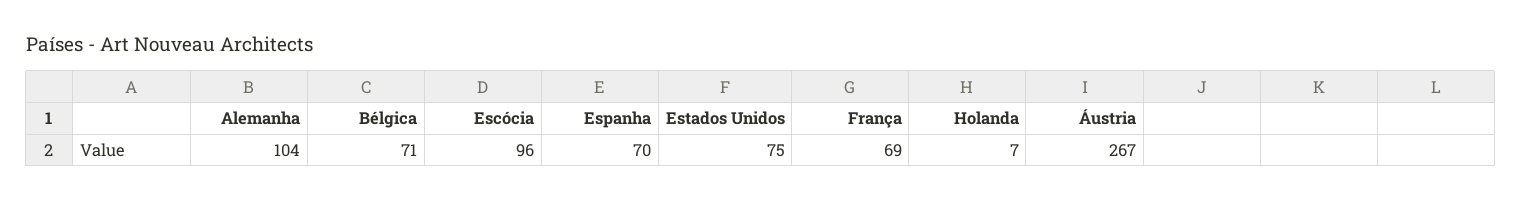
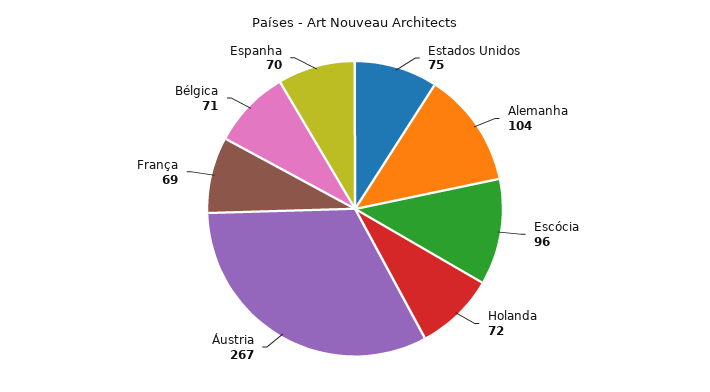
  {
    "Alemanha": 104,
    "Bélgica": 71,
    "Escócia": 96,
    "Espanha": 70,
    "Estados Unidos": 75,
    "França": 69,
-   "Holanda": 7,
+   "Holanda": 72,
    "Áustria": 267
  }

